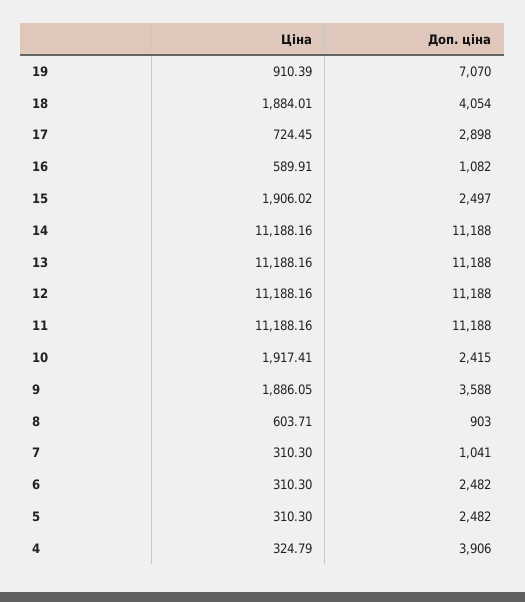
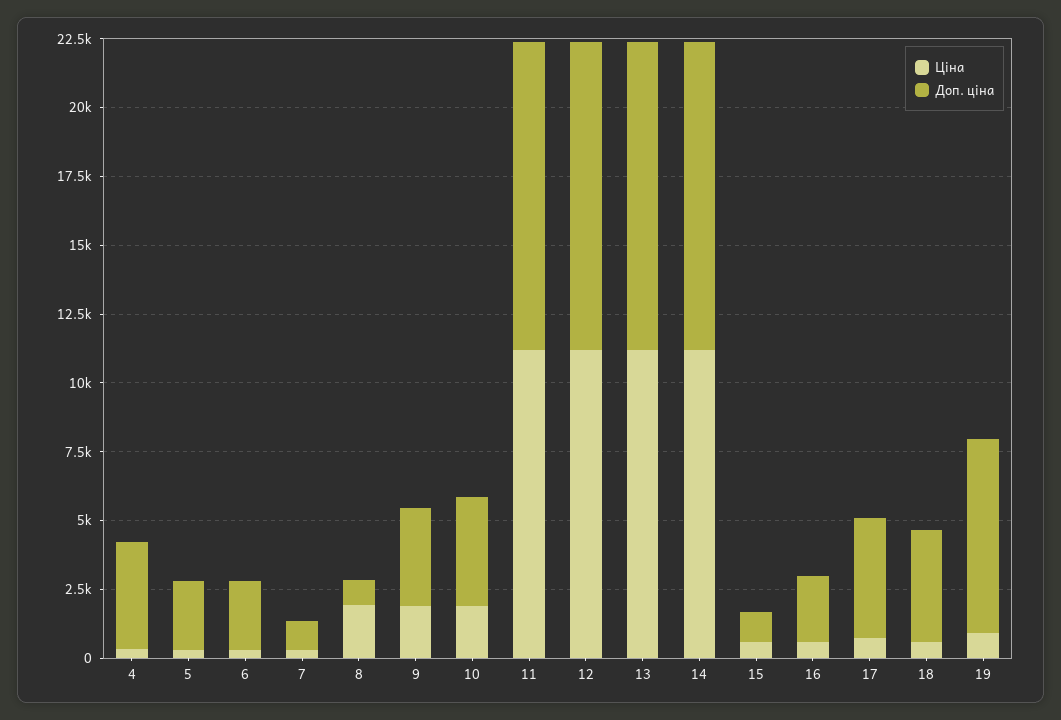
  {
    "Ціна": {
      "19": 910.39,
-     "18": 1884.01,
+     "18": 500,
      "17": 724.45,
      "16": 589.91,
-     "15": 1906.02,
+     "15": 500,
      "14": 11188.16,
      "13": 11188.16,
      "12": 11188.16,
      "11": 11188.16,
      "10": 1917.41,
      "9": 1886.05,
-     "8": 603.71,
+     "8": 2000,
      "7": 310.3,
      "6": 310.3,
      "5": 310.3,
      "4": 324.79
    },
    "Доп. ціна": {
      "19": 7070,
      "18": 4054,
-     "17": 2898,
+     "17": 4500,
-     "16": 1082,
+     "16": 2500,
-     "15": 2497,
+     "15": 1000,
      "14": 11188,
      "13": 11188,
      "12": 11188,
      "11": 11188,
-     "10": 2415,
+     "10": 4000,
      "9": 3588,
      "8": 903,
      "7": 1041,
      "6": 2482,
      "5": 2482,
      "4": 3906
    }
  }

